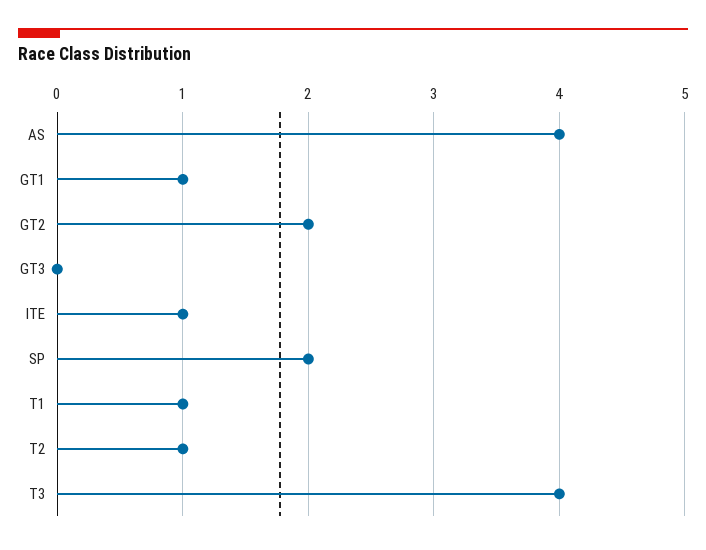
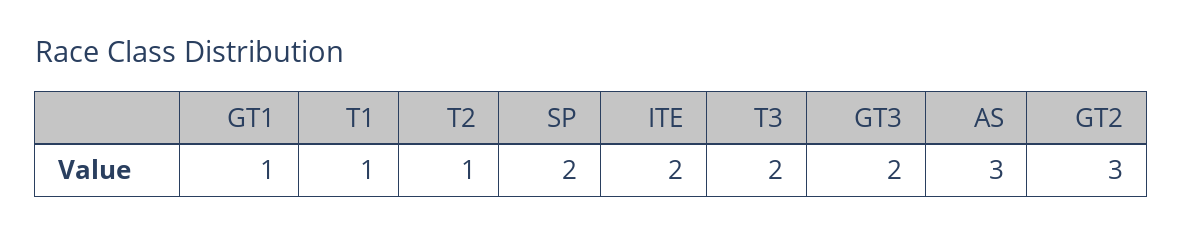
  {
-   "AS": 4,
+   "AS": 3,
    "GT1": 1,
-   "GT2": 2,
+   "GT2": 3,
-   "GT3": 0,
+   "GT3": 2,
-   "ITE": 1,
+   "ITE": 2,
    "SP": 2,
    "T1": 1,
    "T2": 1,
-   "T3": 4
+   "T3": 2
  }

